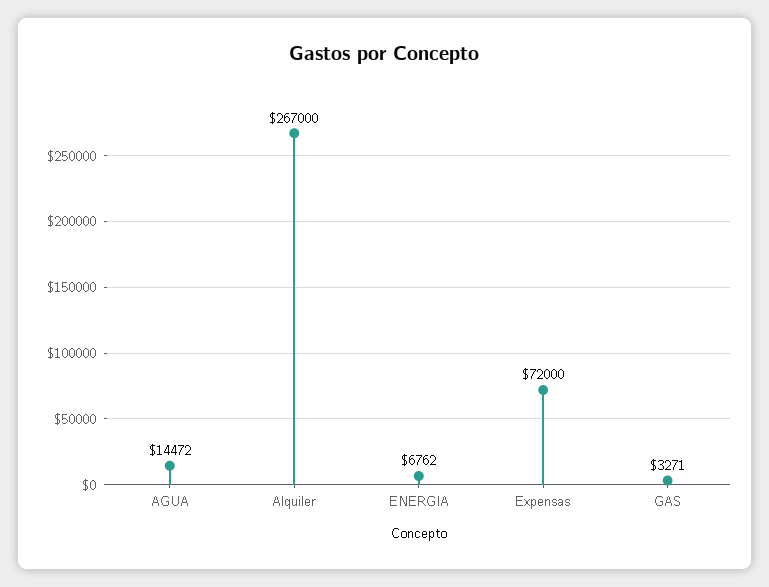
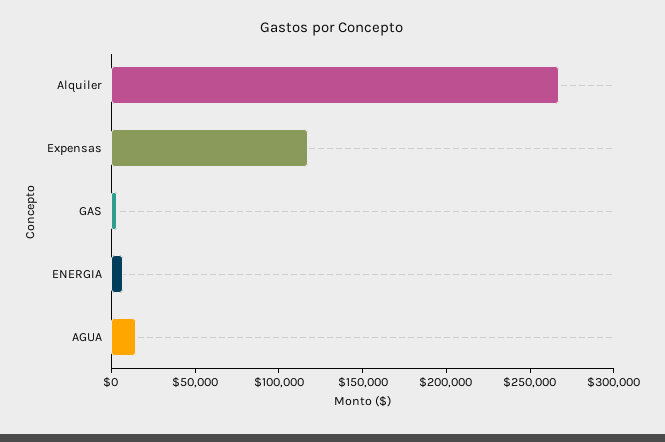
  {
    "AGUA": 14472,
    "Alquiler": 267000,
    "ENERGIA": 6762,
-   "Expensas": 72000,
+   "Expensas": 120000,
    "GAS": 3271
  }

